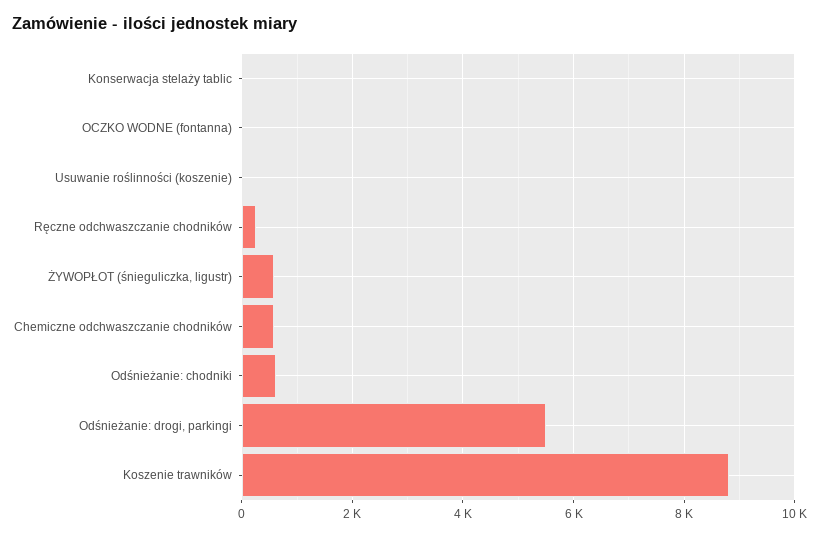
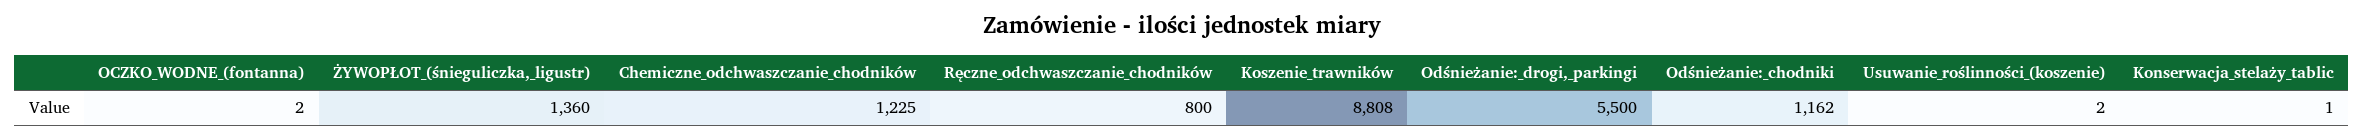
  {
    "Konserwacja stelaży tablic": 1,
    "OCZKO WODNE (fontanna)": 2,
    "Usuwanie roślinności (koszenie)": 2,
-   "Ręczne odchwaszczanie chodników": 200,
+   "Ręczne odchwaszczanie chodników": 800,
-   "ŻYWOPŁOT (śnieguliczka, ligustr)": 600,
+   "ŻYWOPŁOT (śnieguliczka, ligustr)": 1360,
-   "Chemiczne odchwaszczanie chodników": 600,
+   "Chemiczne odchwaszczanie chodników": 1225,
-   "Odśnieżanie: chodniki": 600,
+   "Odśnieżanie: chodniki": 1162,
    "Odśnieżanie: drogi, parkingi": 5500,
    "Koszenie trawników": 8808
  }

